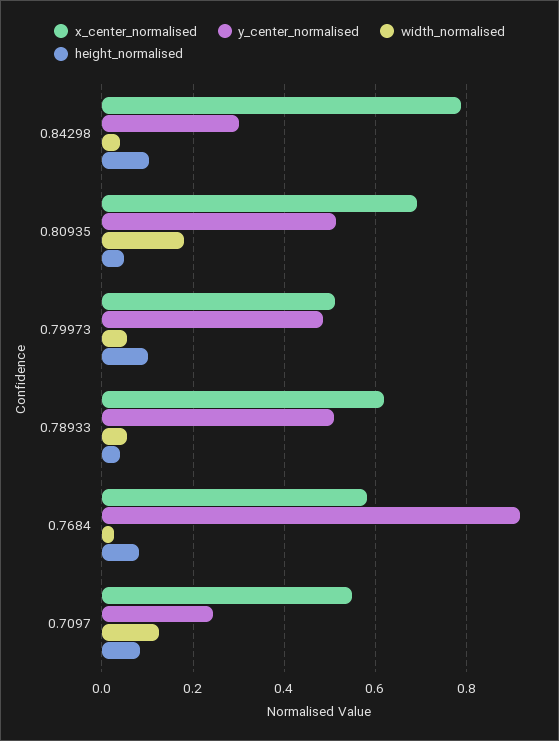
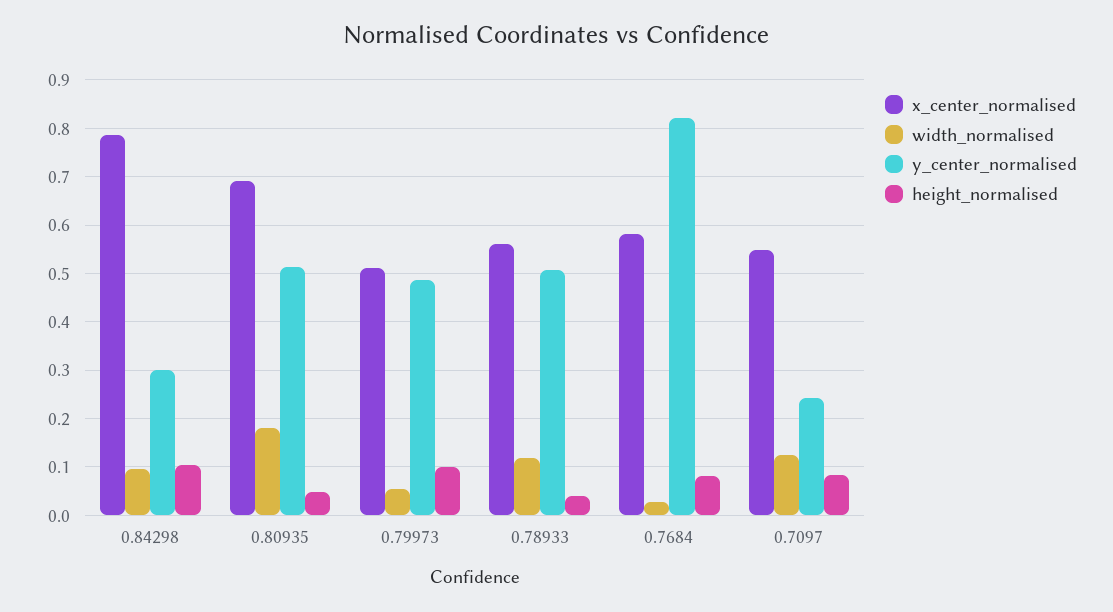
  {
    "x_center_normalised": {
      "0.84298": 0.78,
      "0.80935": 0.7,
      "0.79973": 0.52,
-     "0.78933": 0.62,
+     "0.78933": 0.56,
      "0.7684": 0.58,
      "0.7097": 0.54
    },
    "y_center_normalised": {
      "0.84298": 0.3,
      "0.80935": 0.52,
      "0.79973": 0.48,
      "0.78933": 0.5,
-     "0.7684": 0.92,
+     "0.7684": 0.82,
      "0.7097": 0.24
    },
    "width_normalised": {
-     "0.84298": 0.04,
+     "0.84298": 0.1,
      "0.80935": 0.18,
      "0.79973": 0.06,
-     "0.78933": 0.06,
+     "0.78933": 0.12,
      "0.7684": 0.02,
      "0.7097": 0.12
    },
    "height_normalised": {
      "0.84298": 0.1,
      "0.80935": 0.04,
      "0.79973": 0.1,
      "0.78933": 0.04,
      "0.7684": 0.08,
      "0.7097": 0.08
    }
  }

